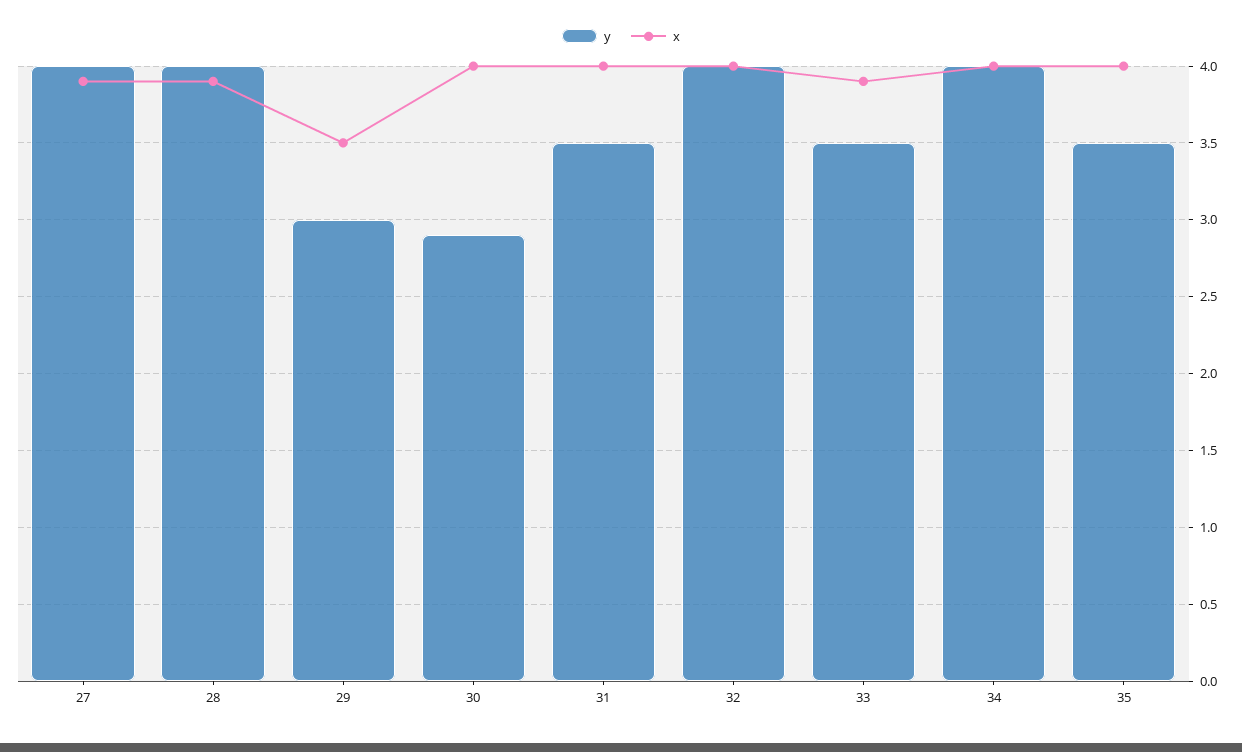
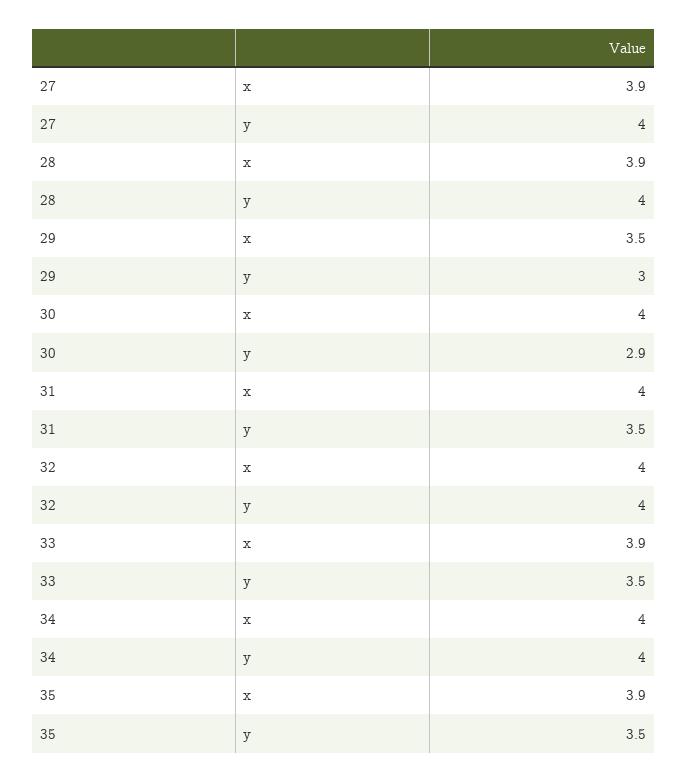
  {
    "y": {
      "27": 4,
      "28": 4,
      "29": 3,
      "30": 2.9,
      "31": 3.5,
      "32": 4,
      "33": 3.5,
      "34": 4,
      "35": 3.5
    },
    "x": {
      "27": 3.9,
      "28": 3.9,
      "29": 3.5,
      "30": 4,
      "31": 4,
      "32": 4,
      "33": 3.9,
      "34": 4,
-     "35": 4
+     "35": 3.9
    }
  }

